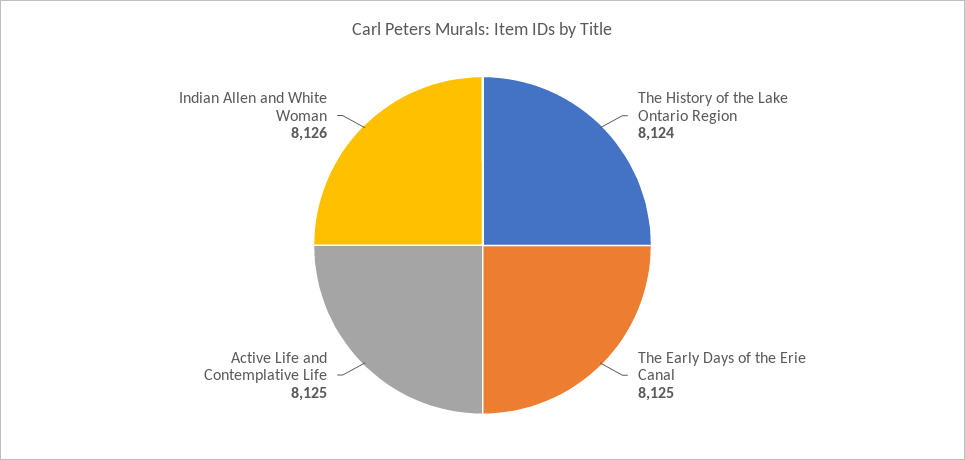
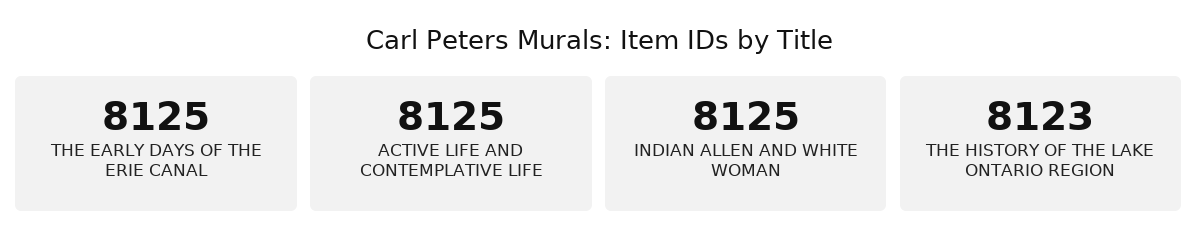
  {
-   "The History of the Lake Ontario Region": 8124,
+   "The History of the Lake Ontario Region": 8123,
    "The Early Days of the Erie Canal": 8125,
    "Active Life and Contemplative Life": 8125,
-   "Indian Allen and White Woman": 8126
+   "Indian Allen and White Woman": 8125
  }

